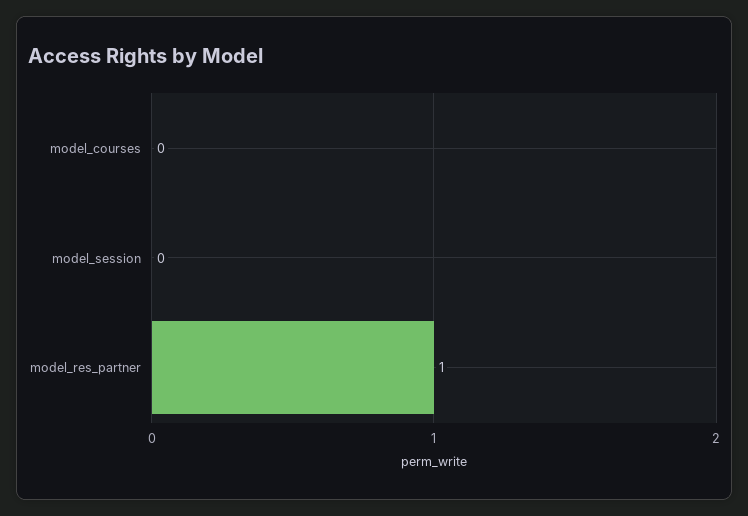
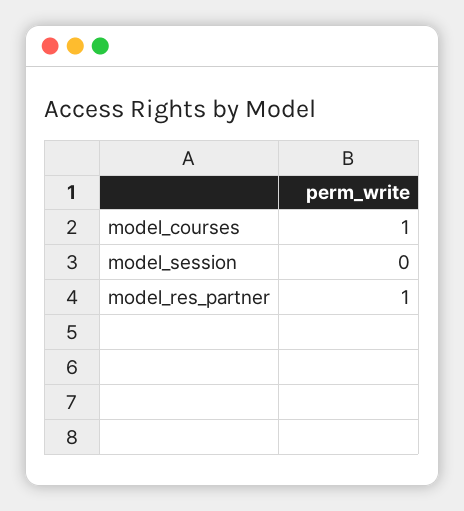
  {
-   "model_courses": 0,
+   "model_courses": 1,
    "model_session": 0,
    "model_res_partner": 1
  }

